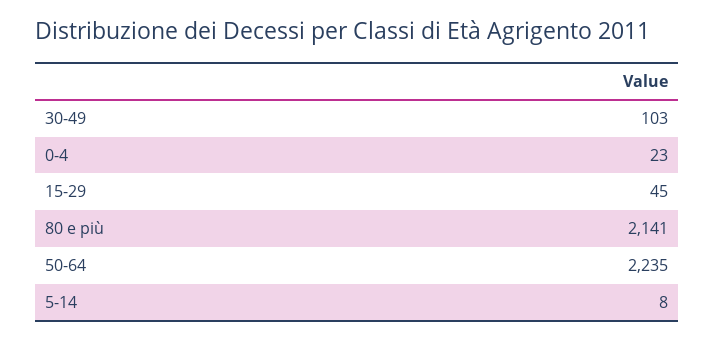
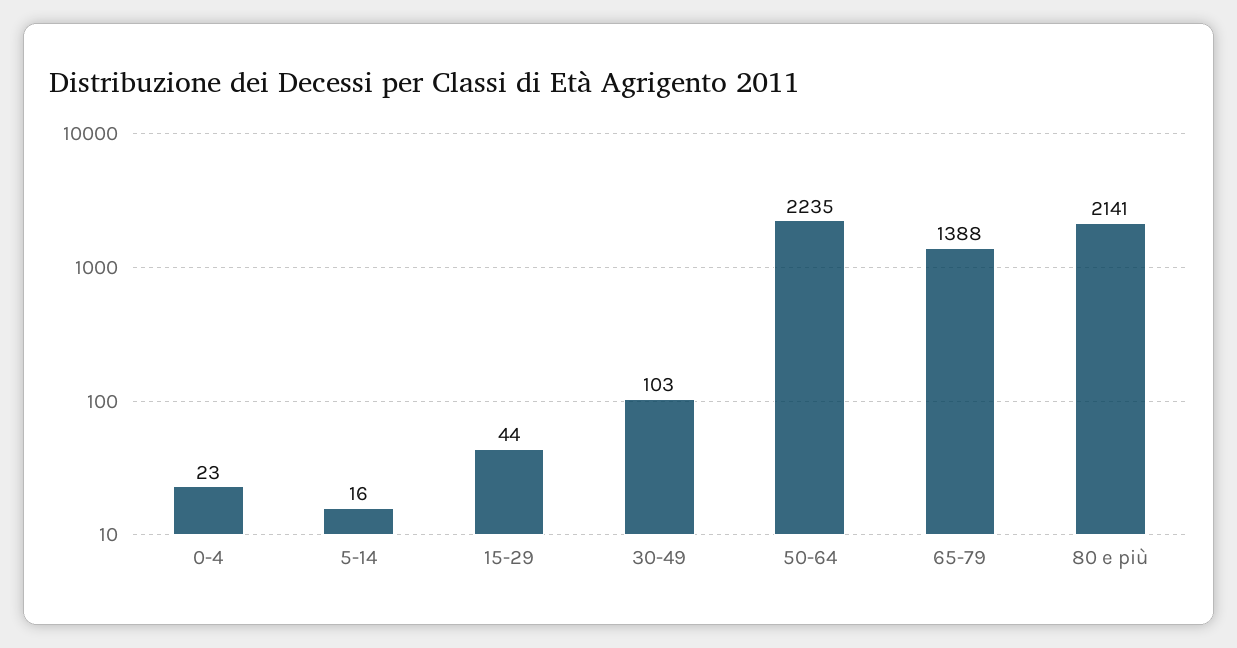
  {
    "30-49": 103,
    "0-4": 23,
-   "15-29": 45,
+   "15-29": 44,
    "80 e più": 2141,
    "50-64": 2235,
-   "5-14": 8
+   "5-14": 16,
+   "65-79": 1388
  }

